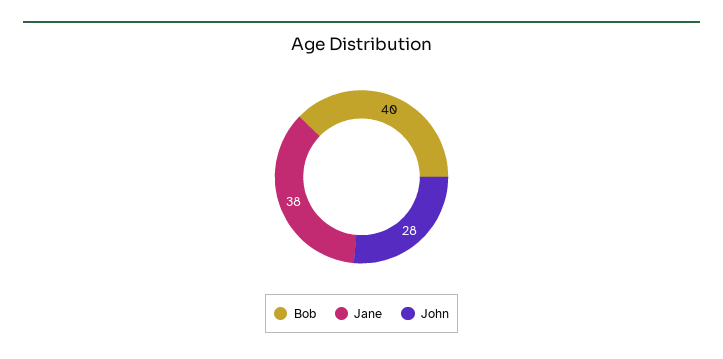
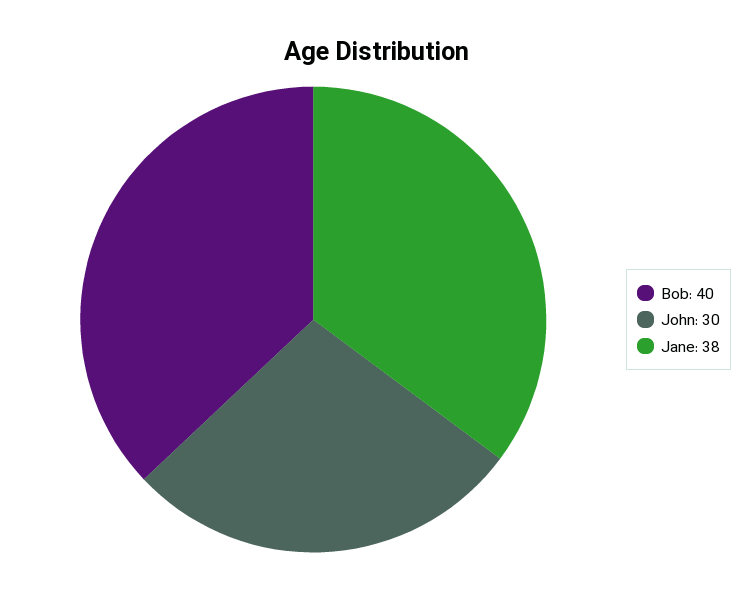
  {
    "Bob": 40,
    "Jane": 38,
-   "John": 28
+   "John": 30
  }

